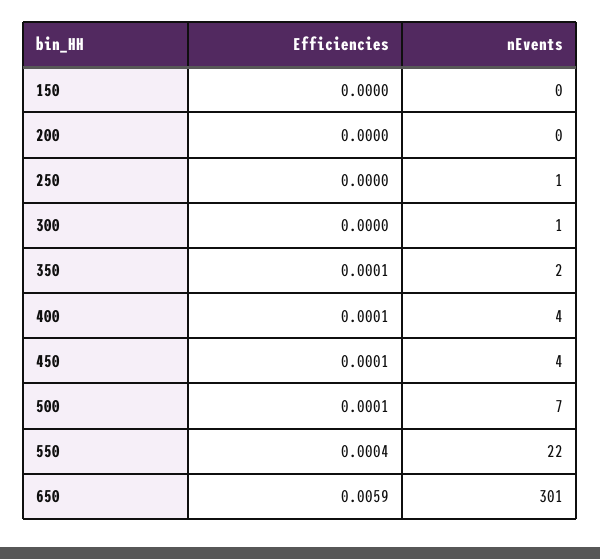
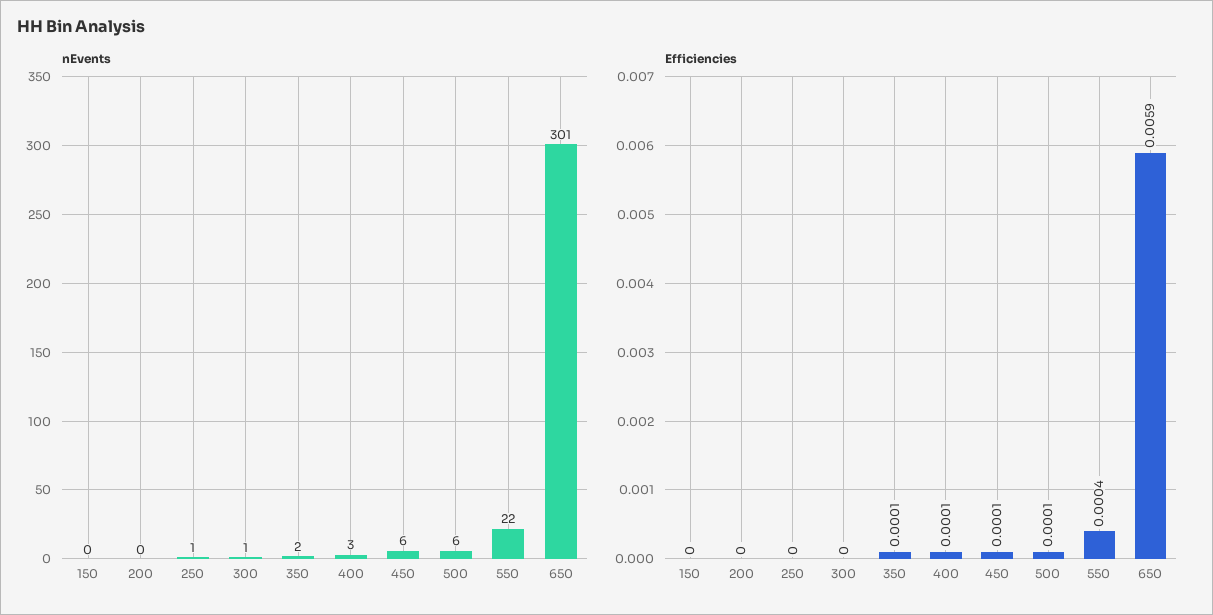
  {
    "Efficiencies": {
      "150": 0,
      "200": 0,
      "250": 0,
      "300": 0,
      "350": 0.0001,
      "400": 0.0001,
      "450": 0.0001,
      "500": 0.0001,
      "550": 0.0004,
      "650": 0.0059
    },
    "nEvents": {
      "150": 0,
      "200": 0,
      "250": 1,
      "300": 1,
      "350": 2,
-     "400": 4,
+     "400": 3,
-     "450": 4,
+     "450": 6,
-     "500": 7,
+     "500": 6,
      "550": 22,
      "650": 301
    }
  }

